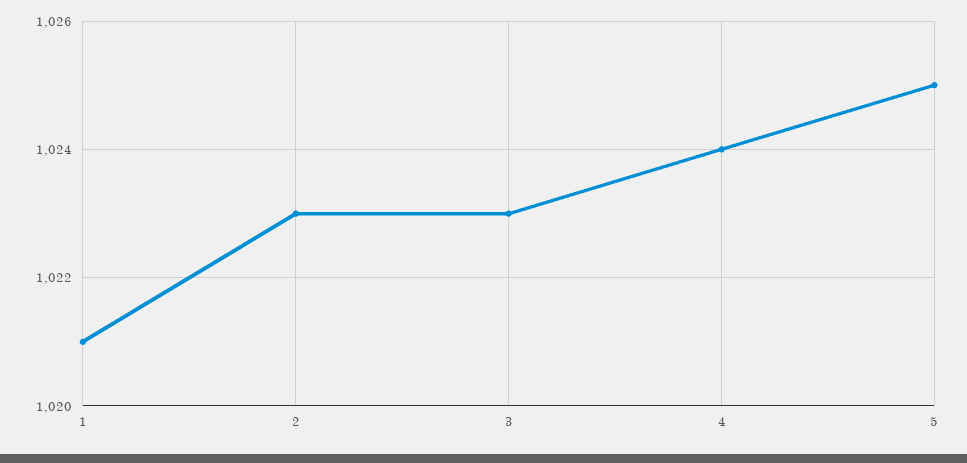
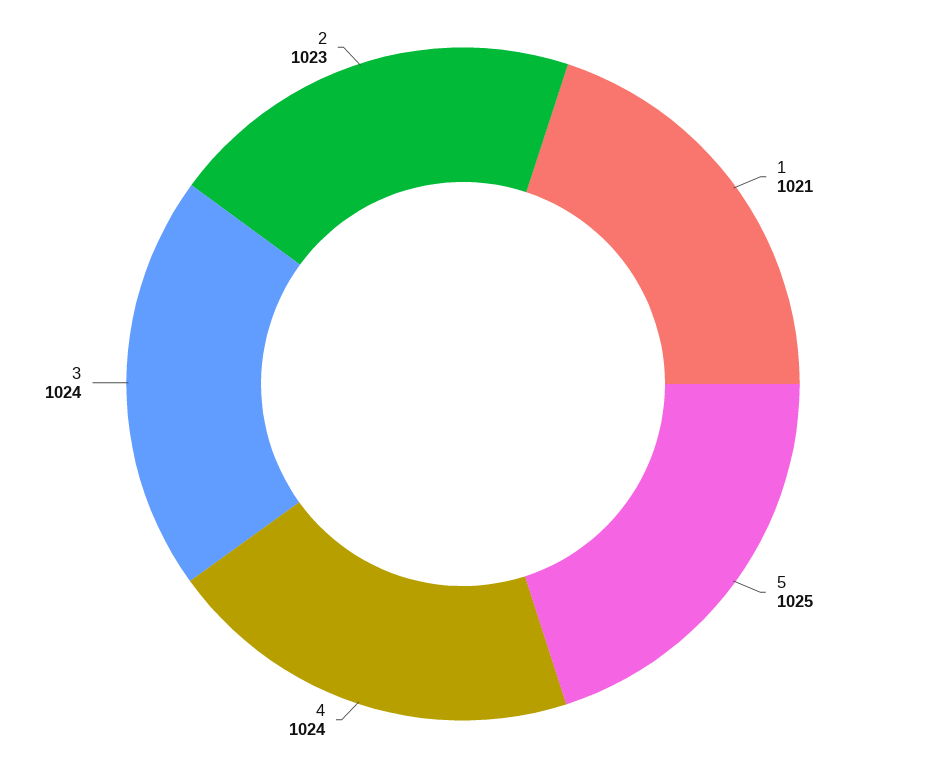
  {
    "1": 1021,
    "2": 1023,
-   "3": 1023,
+   "3": 1024,
    "4": 1024,
    "5": 1025
  }

